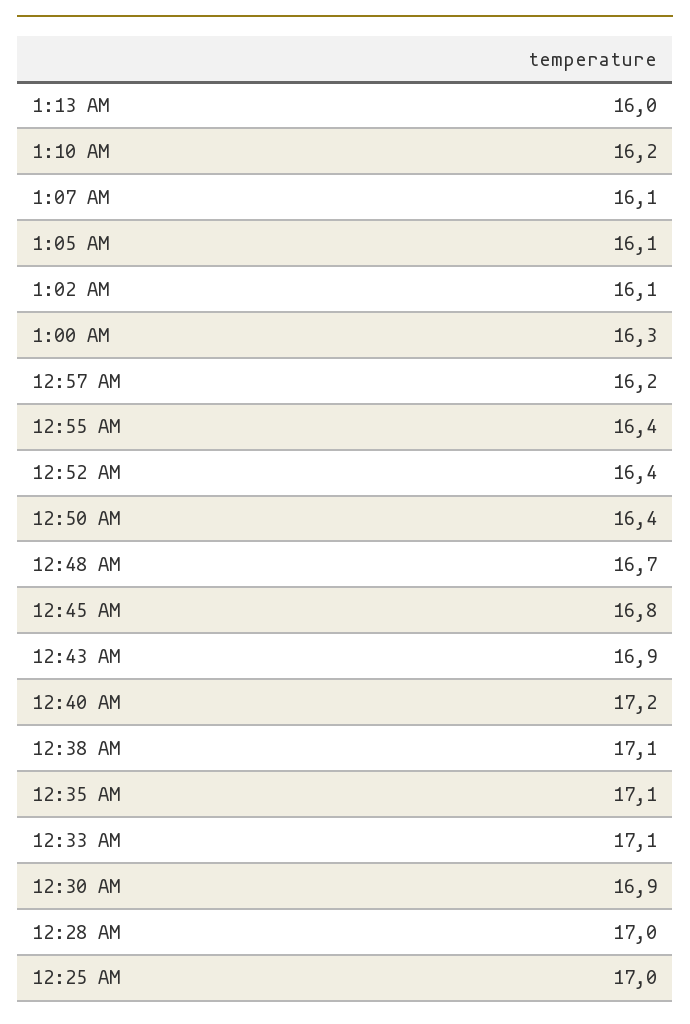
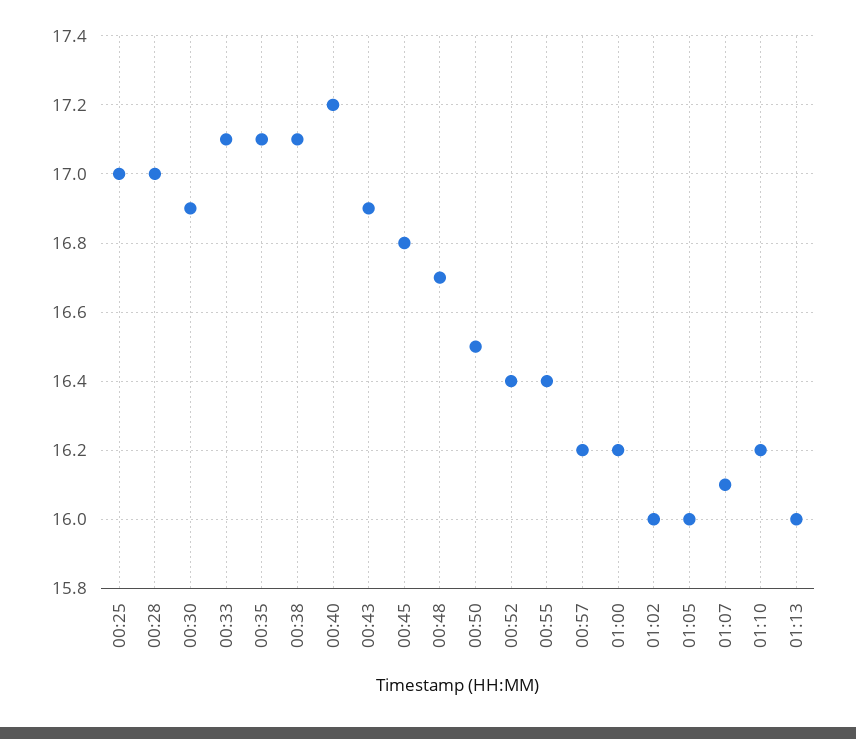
  {
    "1:13 AM": 16,
    "1:10 AM": 16.2,
    "1:07 AM": 16.1,
-   "1:05 AM": 16.1,
+   "1:05 AM": 16,
-   "1:02 AM": 16.1,
+   "1:02 AM": 16,
-   "1:00 AM": 16.3,
+   "1:00 AM": 16.2,
    "12:57 AM": 16.2,
    "12:55 AM": 16.4,
    "12:52 AM": 16.4,
-   "12:50 AM": 16.4,
+   "12:50 AM": 16.5,
    "12:48 AM": 16.7,
    "12:45 AM": 16.8,
    "12:43 AM": 16.9,
    "12:40 AM": 17.2,
    "12:38 AM": 17.1,
    "12:35 AM": 17.1,
    "12:33 AM": 17.1,
    "12:30 AM": 16.9,
    "12:28 AM": 17,
    "12:25 AM": 17
  }

